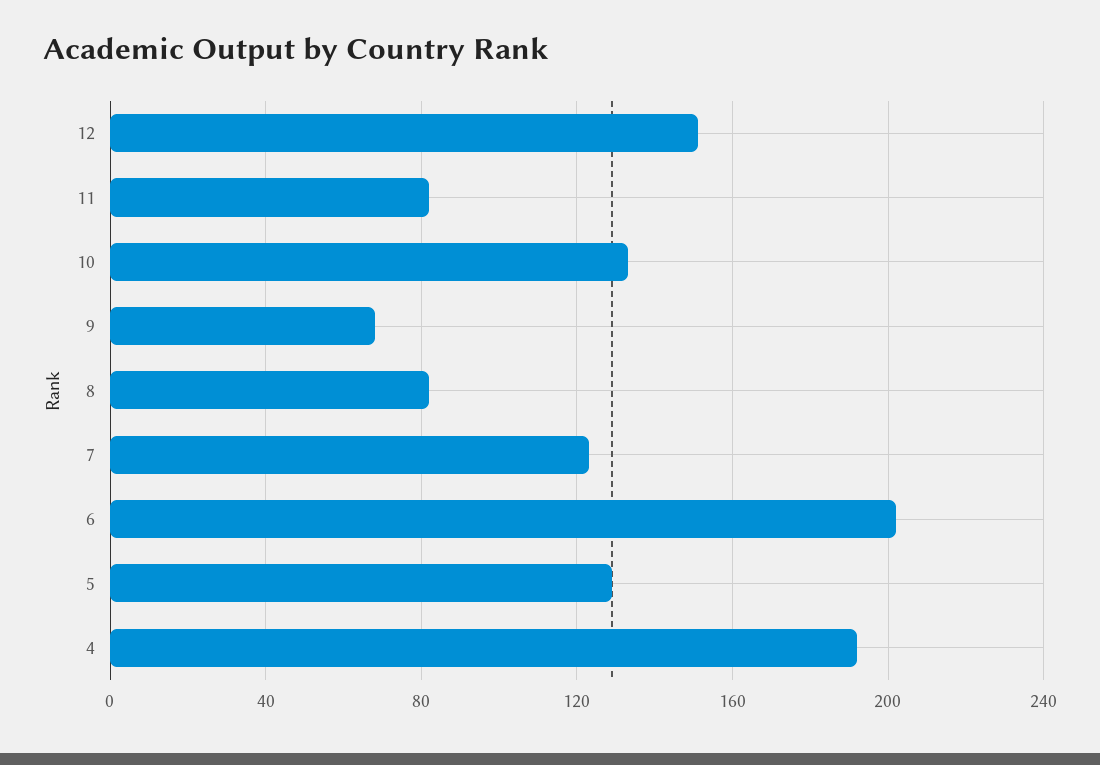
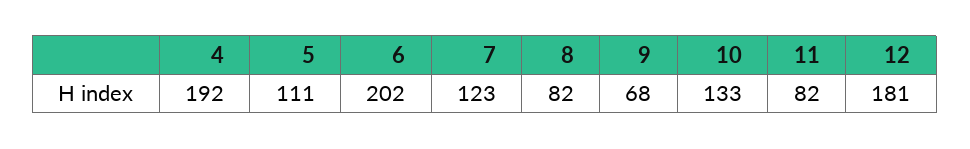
  {
-   "12": 150,
+   "12": 181,
    "11": 82,
    "10": 133,
    "9": 68,
    "8": 82,
    "7": 123,
    "6": 202,
-   "5": 130,
+   "5": 111,
    "4": 192
  }

